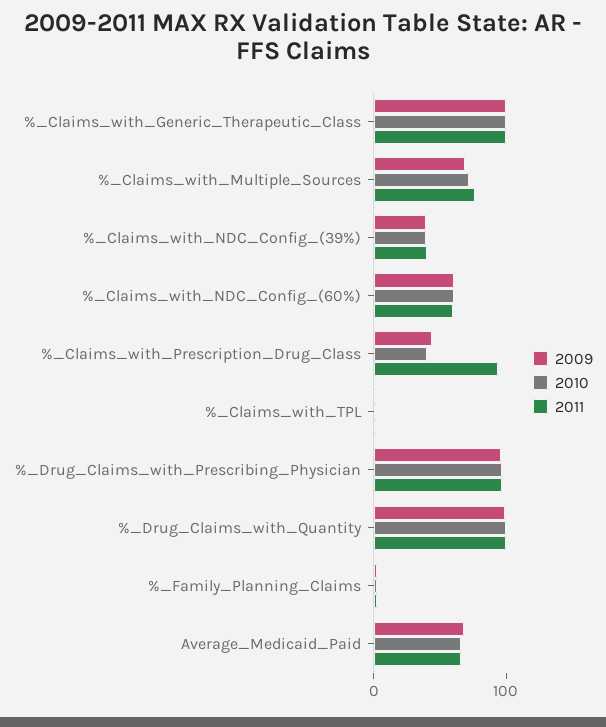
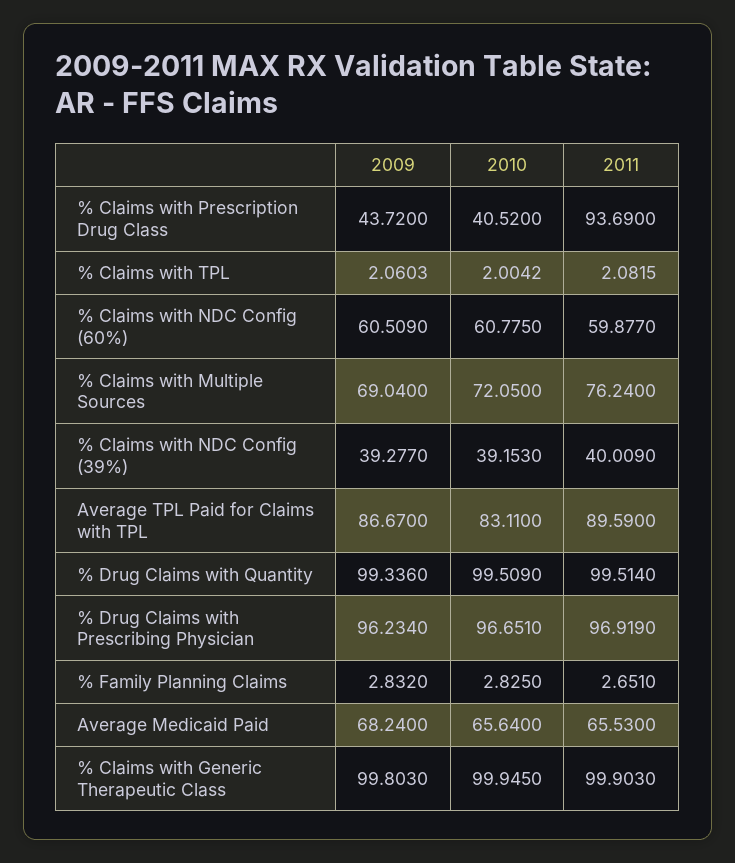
  {
    "2009": {
      "%_Claims_with_Generic_Therapeutic_Class": 99.803,
      "%_Claims_with_Multiple_Sources": 69.04,
      "%_Claims_with_NDC_Config_(39%)": 39.277,
      "%_Claims_with_NDC_Config_(60%)": 60.509,
      "%_Claims_with_Prescription_Drug_Class": 43.72,
      "%_Claims_with_TPL": 2.0603,
      "%_Drug_Claims_with_Prescribing_Physician": 96.234,
      "%_Drug_Claims_with_Quantity": 99.336,
      "%_Family_Planning_Claims": 2.832,
-     "Average_Medicaid_Paid": 68.24
+     "Average_Medicaid_Paid": 68.24,
+     "Average TPL Paid for Claims with TPL": 86.67
    },
    "2010": {
      "%_Claims_with_Generic_Therapeutic_Class": 99.945,
      "%_Claims_with_Multiple_Sources": 72.05,
      "%_Claims_with_NDC_Config_(39%)": 39.153,
      "%_Claims_with_NDC_Config_(60%)": 60.775,
      "%_Claims_with_Prescription_Drug_Class": 40.52,
      "%_Claims_with_TPL": 2.0042,
      "%_Drug_Claims_with_Prescribing_Physician": 96.651,
      "%_Drug_Claims_with_Quantity": 99.509,
      "%_Family_Planning_Claims": 2.825,
-     "Average_Medicaid_Paid": 65.64
+     "Average_Medicaid_Paid": 65.64,
+     "Average TPL Paid for Claims with TPL": 83.11
    },
    "2011": {
      "%_Claims_with_Generic_Therapeutic_Class": 99.903,
      "%_Claims_with_Multiple_Sources": 76.24,
      "%_Claims_with_NDC_Config_(39%)": 40.009,
      "%_Claims_with_NDC_Config_(60%)": 59.877,
      "%_Claims_with_Prescription_Drug_Class": 93.69,
      "%_Claims_with_TPL": 2.0815,
      "%_Drug_Claims_with_Prescribing_Physician": 96.919,
      "%_Drug_Claims_with_Quantity": 99.514,
      "%_Family_Planning_Claims": 2.651,
-     "Average_Medicaid_Paid": 65.53
+     "Average_Medicaid_Paid": 65.53,
+     "Average TPL Paid for Claims with TPL": 89.59
    }
  }

